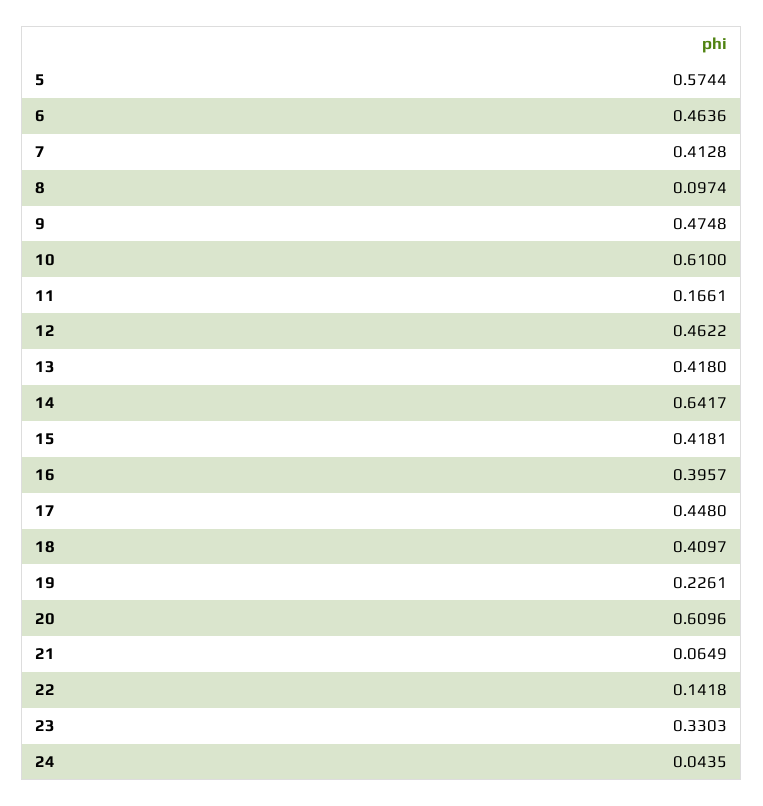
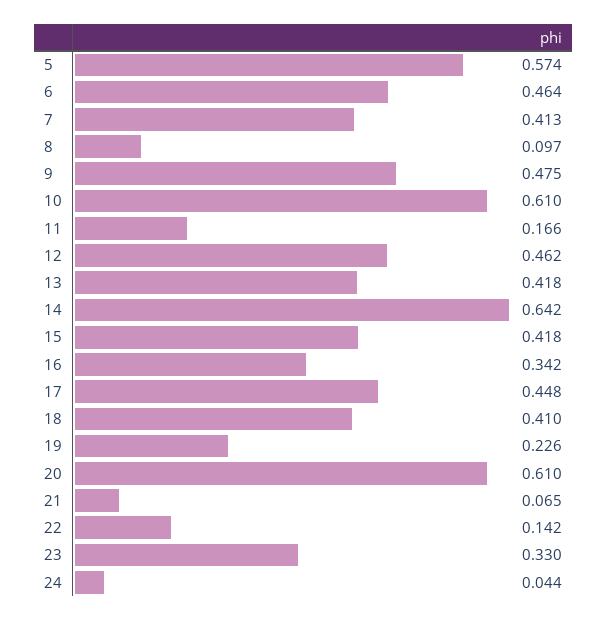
  {
    "5": 0.5744,
    "6": 0.4636,
    "7": 0.4128,
    "8": 0.0974,
    "9": 0.4748,
    "10": 0.61,
    "11": 0.1661,
    "12": 0.4622,
    "13": 0.418,
    "14": 0.6417,
    "15": 0.4181,
-   "16": 0.3957,
+   "16": 0.342,
    "17": 0.448,
    "18": 0.4097,
    "19": 0.2261,
    "20": 0.6096,
    "21": 0.0649,
    "22": 0.1418,
    "23": 0.3303,
    "24": 0.0435
  }

